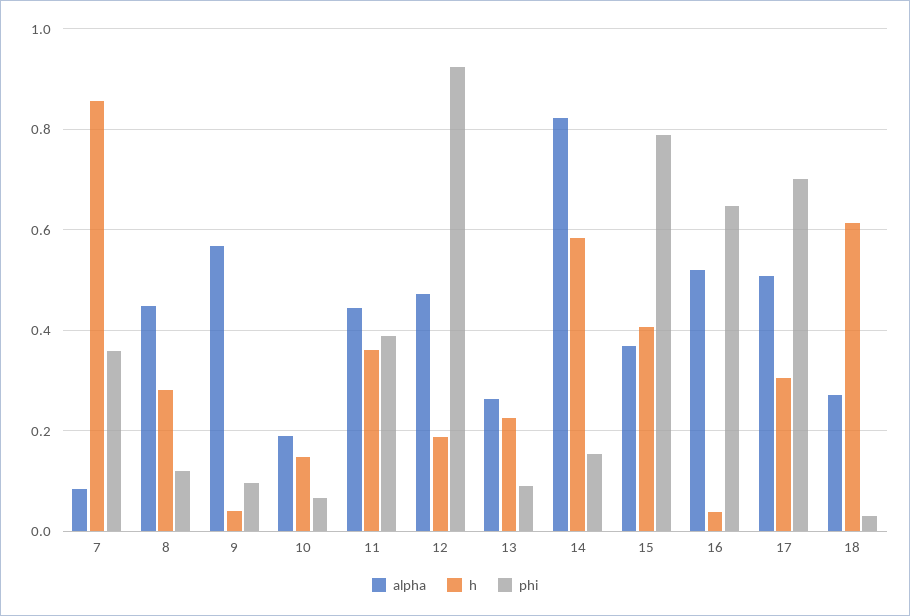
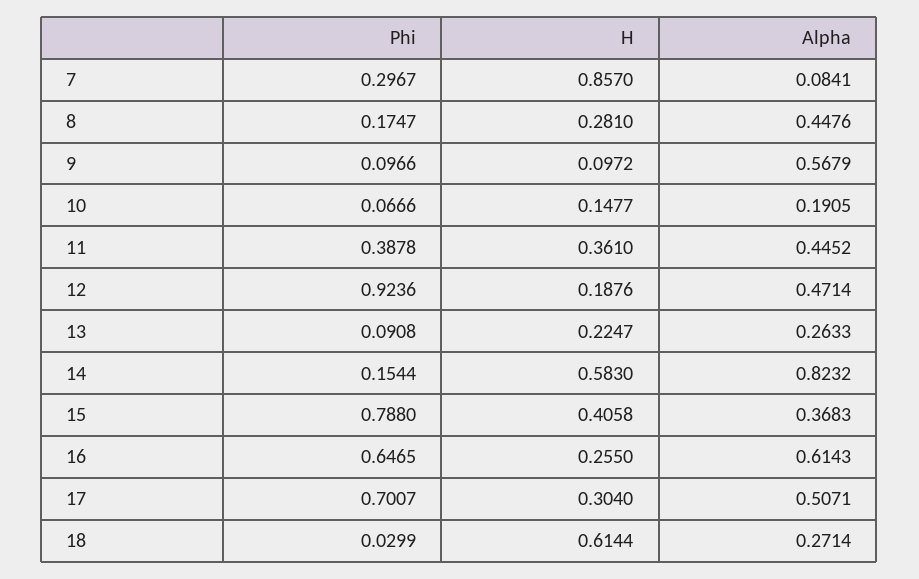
  {
    "alpha": {
      "7": 0.0841,
      "8": 0.4476,
      "9": 0.5679,
      "10": 0.1905,
      "11": 0.4452,
      "12": 0.4714,
      "13": 0.2633,
      "14": 0.8232,
      "15": 0.3683,
-     "16": 0.52,
+     "16": 0.6143,
      "17": 0.5071,
      "18": 0.2714
    },
    "h": {
      "7": 0.857,
      "8": 0.281,
-     "9": 0.04,
+     "9": 0.0972,
      "10": 0.1477,
      "11": 0.361,
      "12": 0.1876,
      "13": 0.2247,
      "14": 0.583,
      "15": 0.4058,
-     "16": 0.04,
+     "16": 0.255,
      "17": 0.304,
      "18": 0.6144
    },
    "phi": {
-     "7": 0.36,
+     "7": 0.2967,
-     "8": 0.12,
+     "8": 0.1747,
      "9": 0.0966,
      "10": 0.0666,
      "11": 0.3878,
      "12": 0.9236,
      "13": 0.0908,
      "14": 0.1544,
      "15": 0.788,
      "16": 0.6465,
      "17": 0.7007,
      "18": 0.0299
    }
  }

